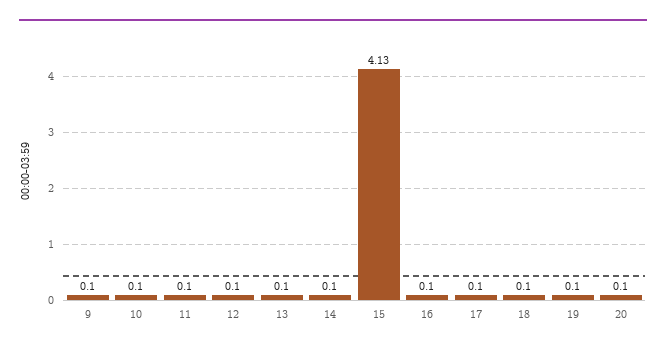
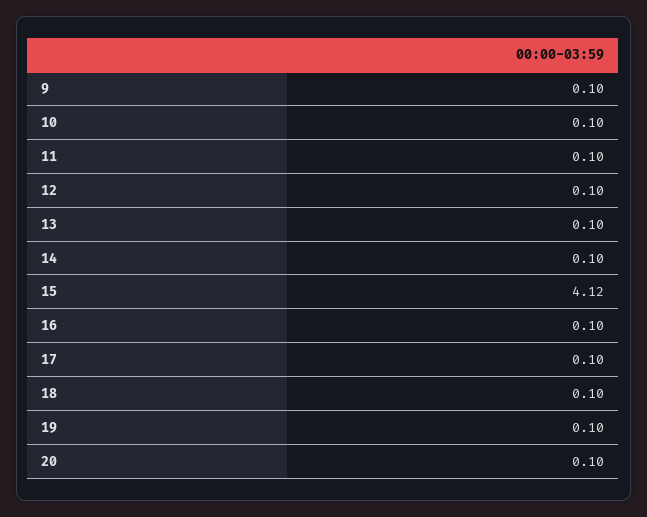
  {
    "9": 0.1,
    "10": 0.1,
    "11": 0.1,
    "12": 0.1,
    "13": 0.1,
    "14": 0.1,
-   "15": 4.13,
+   "15": 4.12,
    "16": 0.1,
    "17": 0.1,
    "18": 0.1,
    "19": 0.1,
    "20": 0.1
  }

